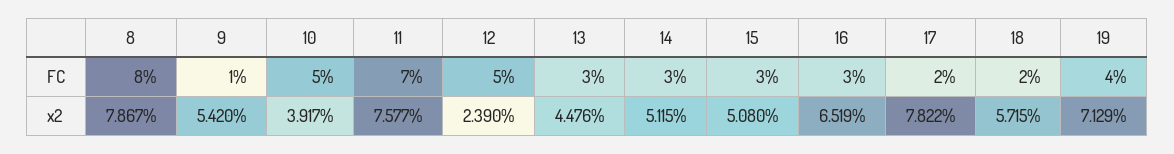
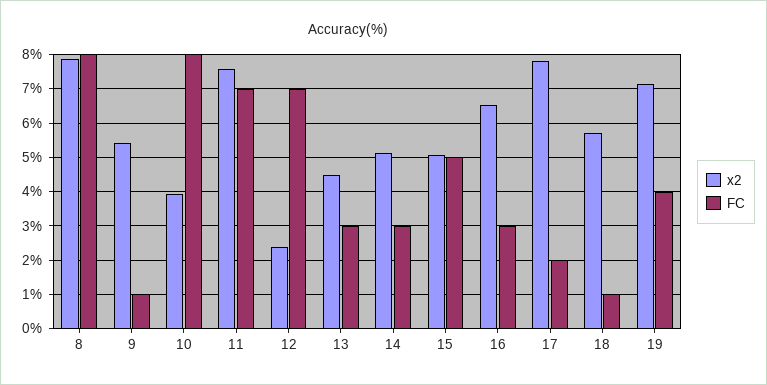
  {
    "FC": {
      "8": 8,
      "9": 1,
-     "10": 5,
+     "10": 8,
      "11": 7,
-     "12": 5,
+     "12": 7,
      "13": 3,
      "14": 3,
-     "15": 3,
+     "15": 5,
      "16": 3,
      "17": 2,
-     "18": 2,
+     "18": 1,
      "19": 4
    },
    "x2": {
      "8": 7.867,
      "9": 5.42,
      "10": 3.917,
      "11": 7.577,
      "12": 2.39,
      "13": 4.476,
      "14": 5.115,
      "15": 5.08,
      "16": 6.519,
      "17": 7.822,
      "18": 5.715,
      "19": 7.129
    }
  }

